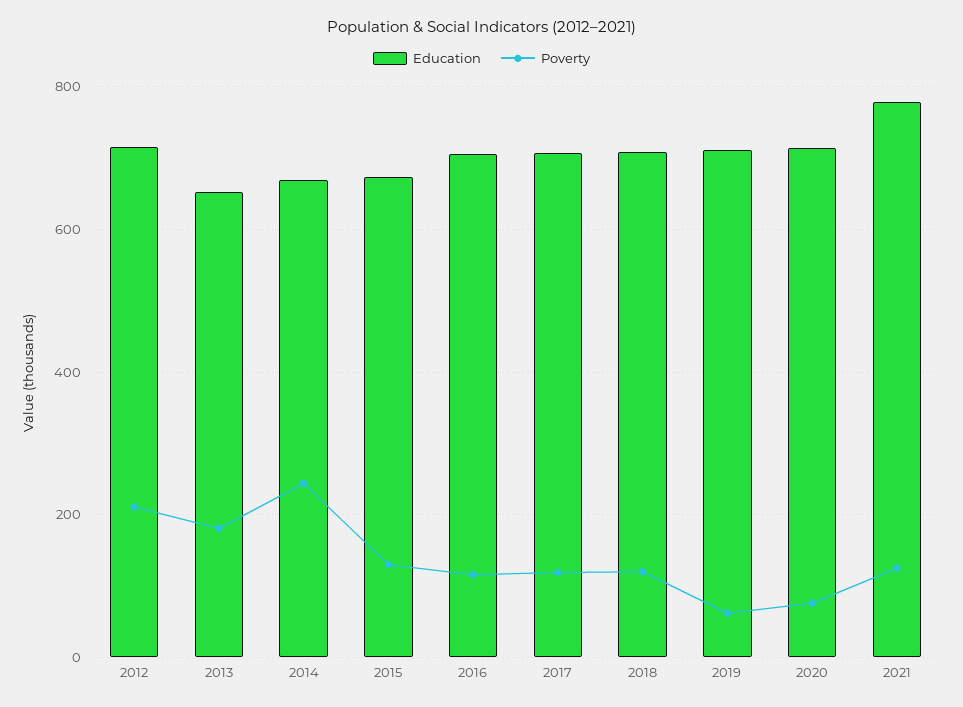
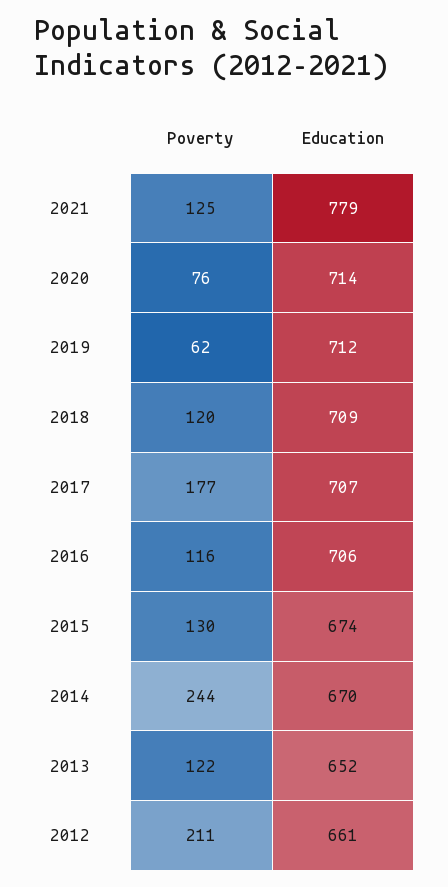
  {
    "Education": {
-     "2012": 720,
+     "2012": 661,
      "2013": 652,
      "2014": 670,
      "2015": 674,
      "2016": 706,
      "2017": 707,
      "2018": 709,
      "2019": 712,
      "2020": 714,
      "2021": 779
    },
    "Poverty": {
      "2012": 211,
-     "2013": 180,
+     "2013": 122,
      "2014": 244,
      "2015": 130,
      "2016": 116,
-     "2017": 120,
+     "2017": 177,
      "2018": 120,
      "2019": 62,
      "2020": 76,
      "2021": 125
    }
  }

